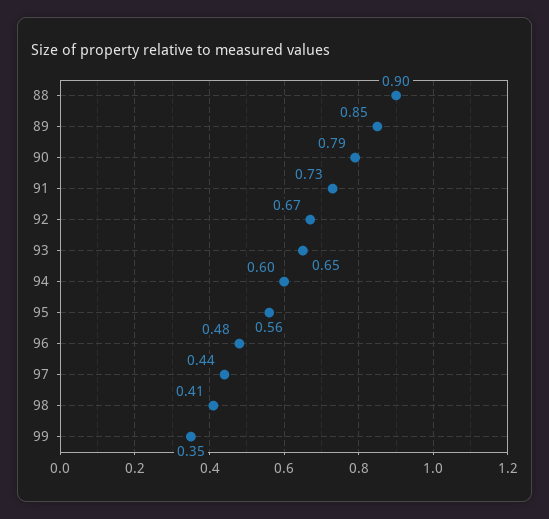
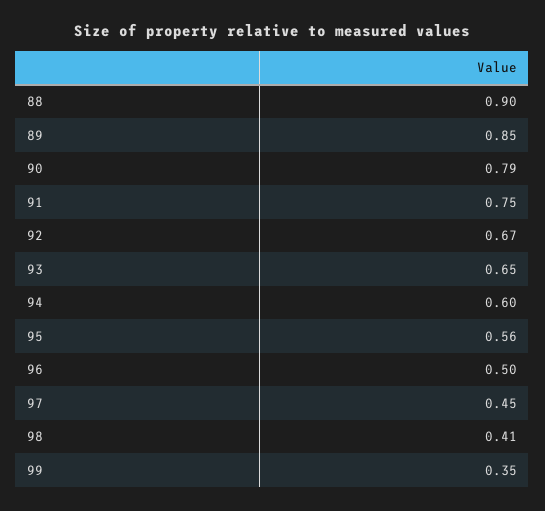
  {
    "88": 0.9,
    "89": 0.85,
    "90": 0.79,
-   "91": 0.73,
+   "91": 0.75,
    "92": 0.67,
    "93": 0.65,
    "94": 0.6,
    "95": 0.56,
-   "96": 0.48,
+   "96": 0.5,
-   "97": 0.44,
+   "97": 0.45,
    "98": 0.41,
    "99": 0.35
  }

